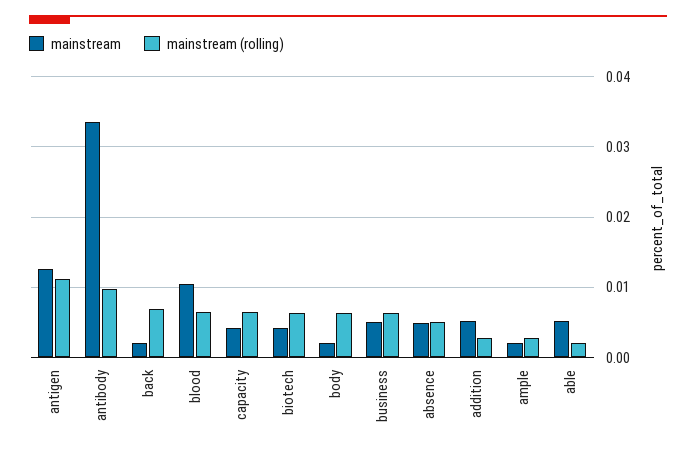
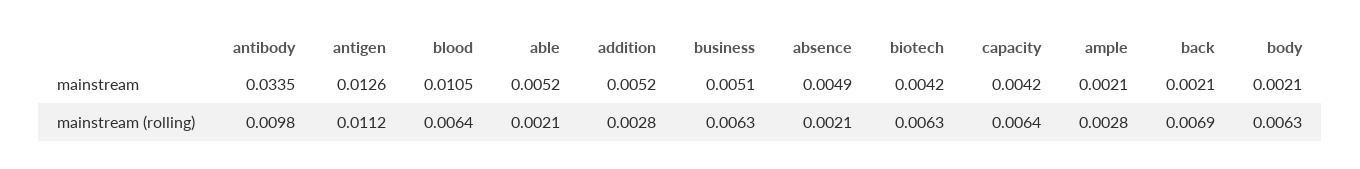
  {
    "mainstream": {
      "antigen": 0.0126,
      "antibody": 0.0335,
      "back": 0.0021,
      "blood": 0.0105,
      "capacity": 0.0042,
      "biotech": 0.0042,
      "body": 0.0021,
      "business": 0.0051,
      "absence": 0.0049,
      "addition": 0.0052,
      "ample": 0.0021,
      "able": 0.0052
    },
    "mainstream (rolling)": {
      "antigen": 0.0112,
      "antibody": 0.0098,
      "back": 0.0069,
      "blood": 0.0064,
      "capacity": 0.0064,
      "biotech": 0.0063,
      "body": 0.0063,
      "business": 0.0063,
-     "absence": 0.005,
+     "absence": 0.0021,
      "addition": 0.0028,
      "ample": 0.0028,
      "able": 0.0021
    }
  }

